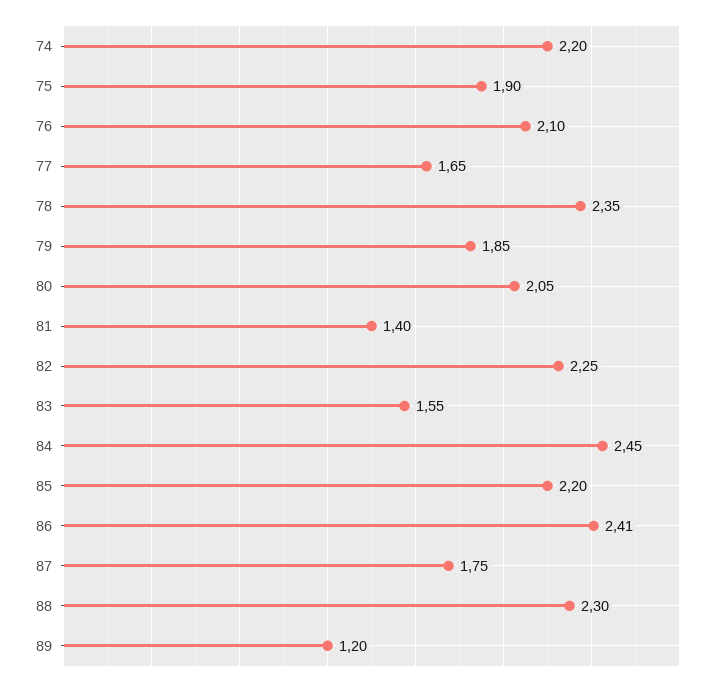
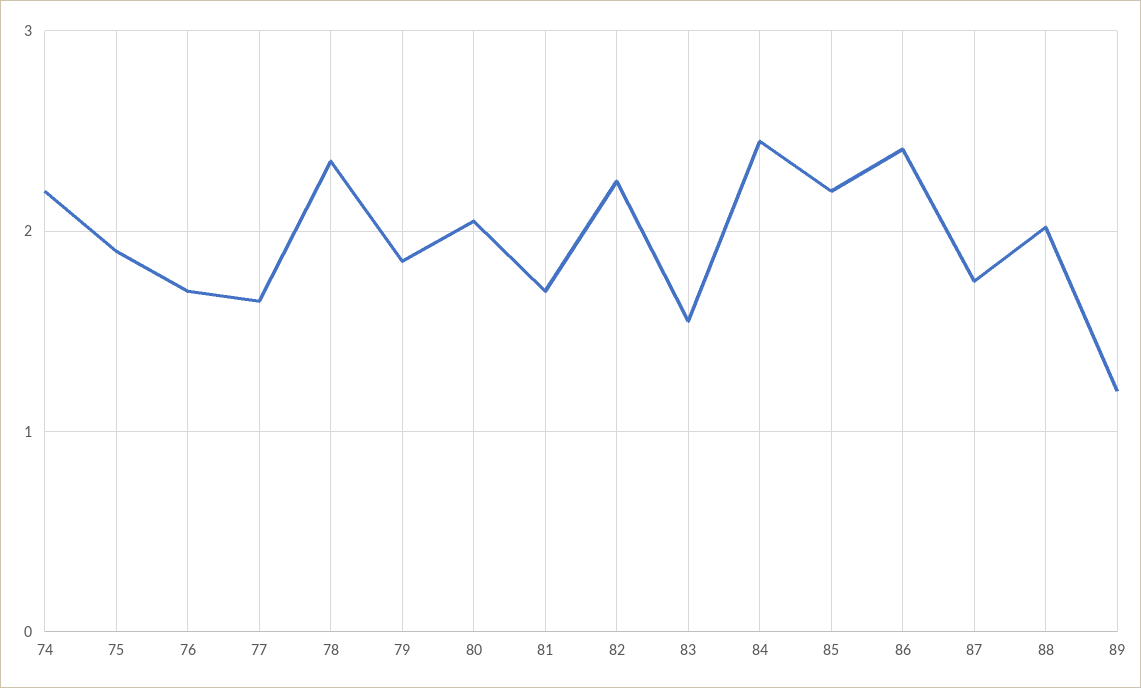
  {
    "74": 2.2,
    "75": 1.9,
-   "76": 2.1,
+   "76": 1.7,
    "77": 1.65,
    "78": 2.35,
    "79": 1.85,
    "80": 2.05,
-   "81": 1.4,
+   "81": 1.7,
    "82": 2.25,
    "83": 1.55,
    "84": 2.45,
    "85": 2.2,
    "86": 2.41,
    "87": 1.75,
-   "88": 2.3,
+   "88": 2,
    "89": 1.2
  }

